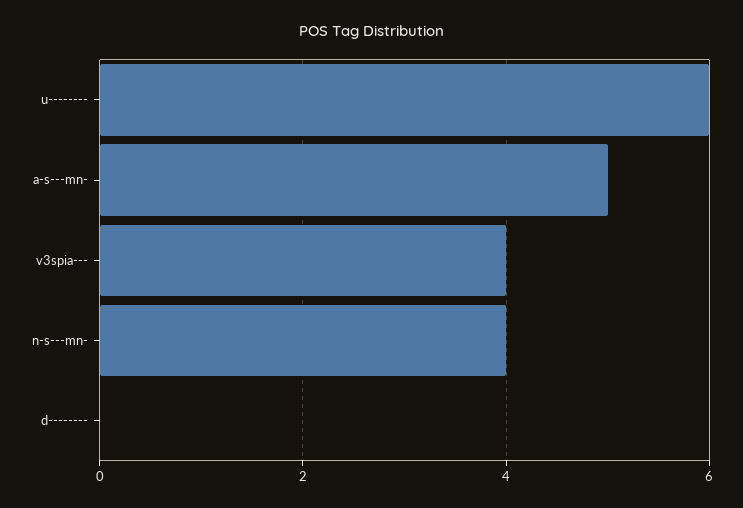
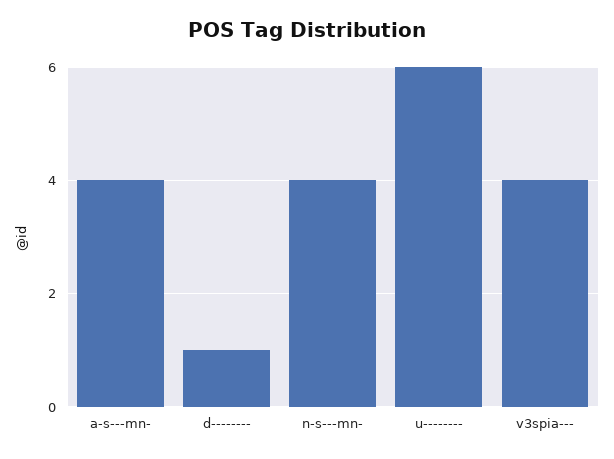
  {
    "u--------": 6,
-   "a-s---mn-": 5,
+   "a-s---mn-": 4,
    "v3spia---": 4,
    "n-s---mn-": 4,
-   "d--------": 0
+   "d--------": 1
  }

